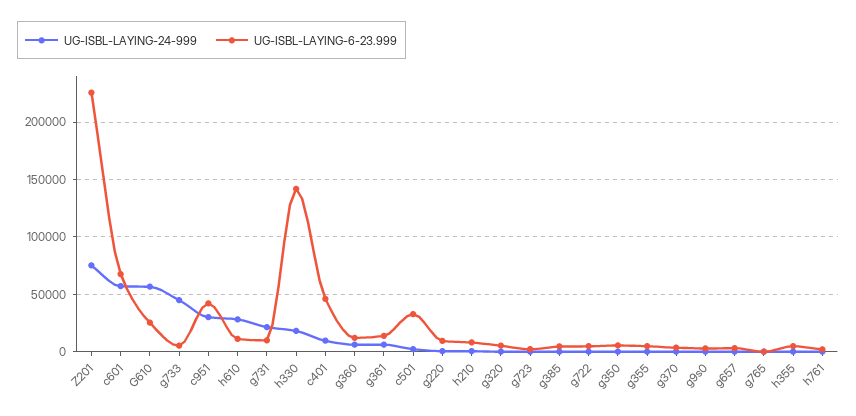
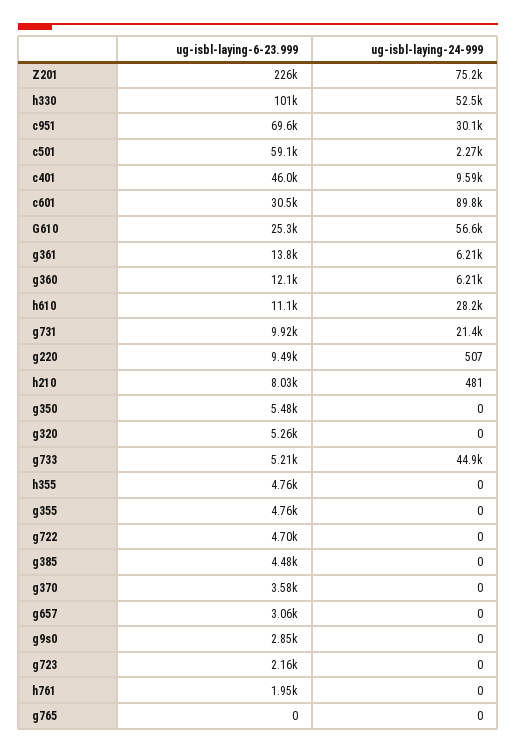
  {
    "UG-ISBL-LAYING-24-999": {
      "Z201": 75200,
-     "c601": 60000,
+     "c601": 89800,
      "G610": 56600,
      "g733": 44900,
      "c951": 30100,
      "h610": 28200,
      "g731": 21400,
-     "h330": 20000,
+     "h330": 52500,
      "c401": 9590,
      "g360": 6210,
      "g361": 6210,
      "c501": 2270,
      "g220": 507,
      "h210": 481,
      "g320": 0,
      "g723": 0,
      "g385": 0,
      "g722": 0,
      "g350": 0,
      "g355": 0,
      "g370": 0,
      "g9s0": 0,
      "g657": 0,
      "g765": 0,
      "h355": 0,
      "h761": 0
    },
    "UG-ISBL-LAYING-6-23.999": {
      "Z201": 226000,
-     "c601": 70000,
+     "c601": 30500,
      "G610": 25300,
      "g733": 5210,
-     "c951": 40000,
+     "c951": 69600,
      "h610": 11100,
      "g731": 9920,
-     "h330": 140000,
+     "h330": 101000,
      "c401": 46000,
      "g360": 12100,
      "g361": 13800,
-     "c501": 30000,
+     "c501": 59100,
      "g220": 9490,
      "h210": 8030,
      "g320": 5260,
      "g723": 2160,
      "g385": 4480,
      "g722": 4700,
      "g350": 5480,
      "g355": 4760,
      "g370": 3580,
      "g9s0": 2850,
      "g657": 3060,
      "g765": 0,
      "h355": 4760,
      "h761": 1950
    }
  }

